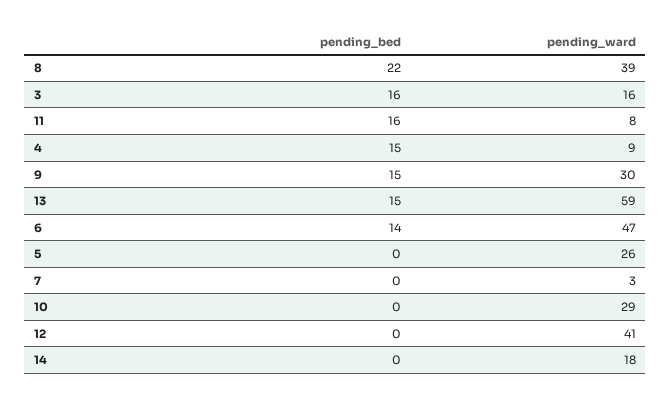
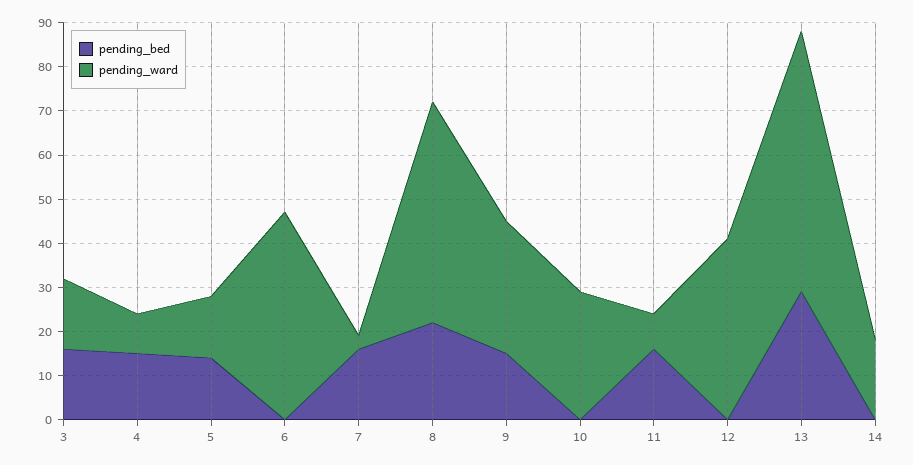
  {
    "pending_bed": {
      "8": 22,
      "3": 16,
      "11": 16,
      "4": 15,
      "9": 15,
-     "13": 15,
+     "13": 30,
-     "6": 14,
+     "6": 0,
-     "5": 0,
+     "5": 15,
-     "7": 0,
+     "7": 15,
      "10": 0,
      "12": 0,
      "14": 0
    },
    "pending_ward": {
-     "8": 39,
+     "8": 50,
      "3": 16,
      "11": 8,
      "4": 9,
      "9": 30,
      "13": 59,
      "6": 47,
-     "5": 26,
+     "5": 15,
      "7": 3,
      "10": 29,
      "12": 41,
      "14": 18
    }
  }

